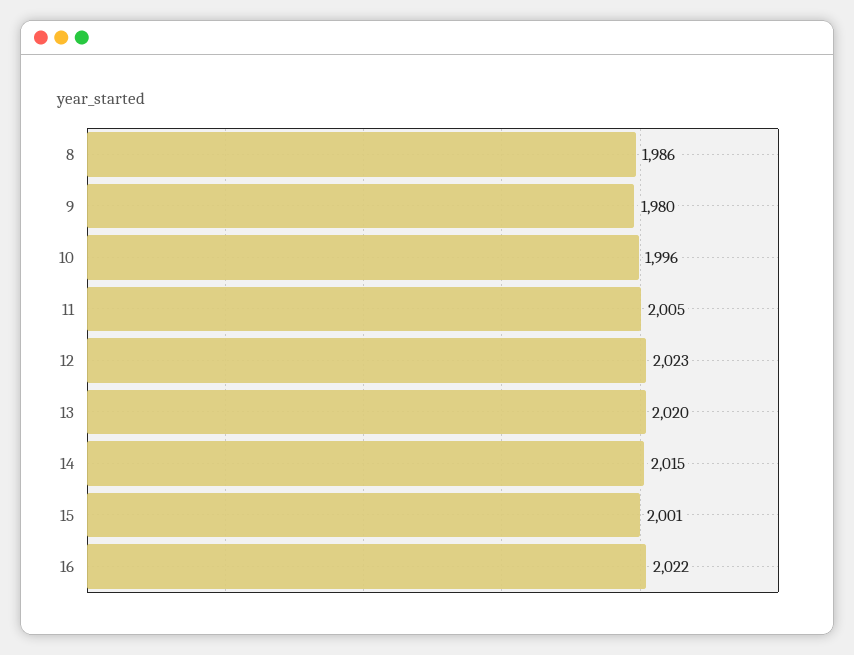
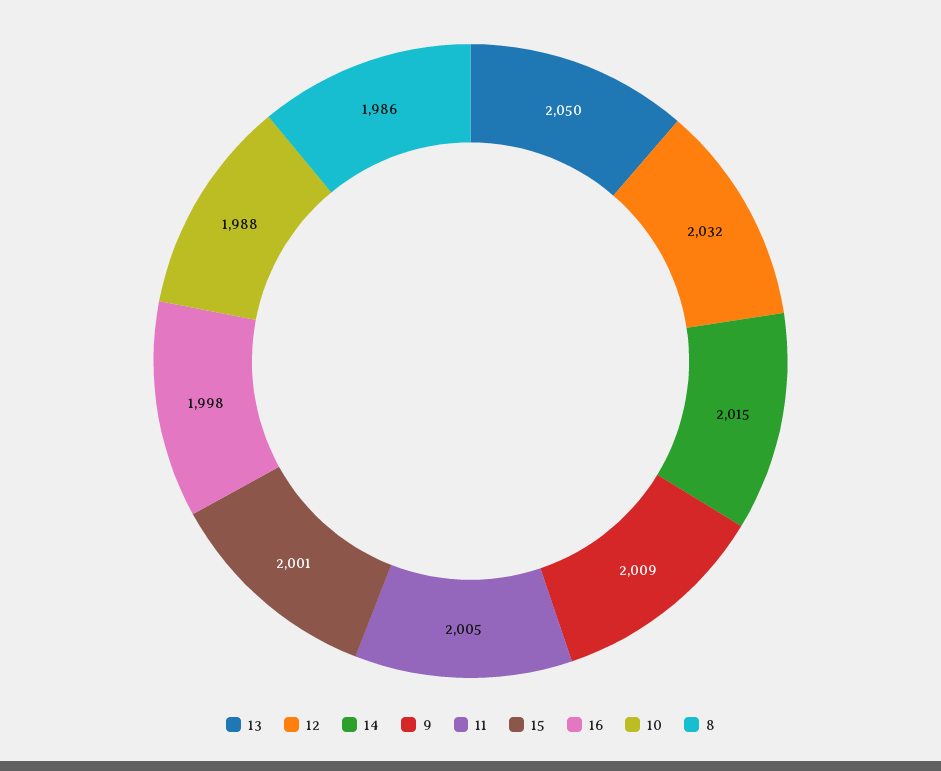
  {
    "8": 1986,
-   "9": 1980,
+   "9": 2009,
-   "10": 1996,
+   "10": 1988,
    "11": 2005,
-   "12": 2023,
+   "12": 2032,
-   "13": 2020,
+   "13": 2050,
    "14": 2015,
    "15": 2001,
-   "16": 2022
+   "16": 1998
  }

